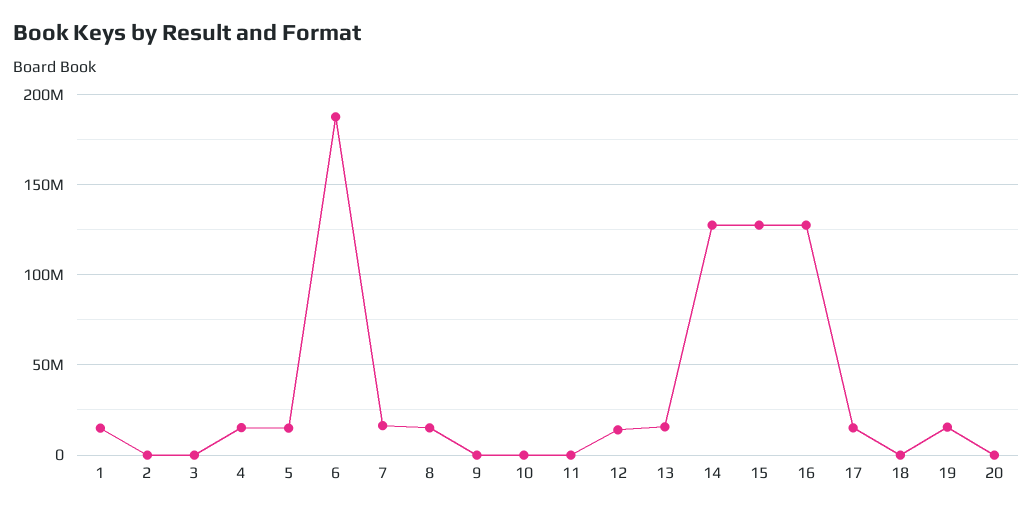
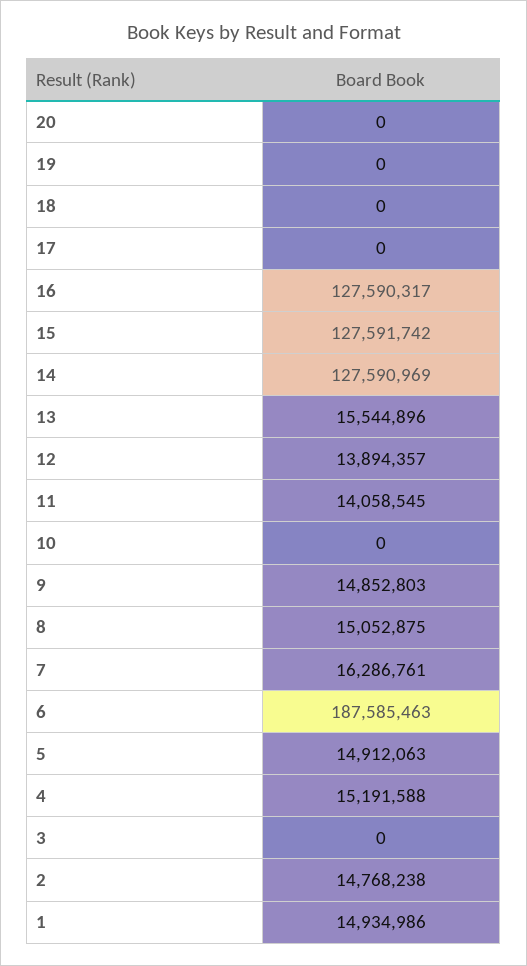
  {
    "1": 14934986,
-   "2": 0,
+   "2": 14768238,
    "3": 0,
    "4": 15191588,
    "5": 14912063,
    "6": 187585463,
    "7": 16286761,
    "8": 15052875,
-   "9": 0,
+   "9": 14852803,
    "10": 0,
-   "11": 0,
+   "11": 14058545,
    "12": 13894357,
    "13": 15544896,
    "14": 127590969,
    "15": 127591742,
    "16": 127590317,
-   "17": 15000000,
+   "17": 0,
    "18": 0,
-   "19": 15000000,
+   "19": 0,
    "20": 0
  }

